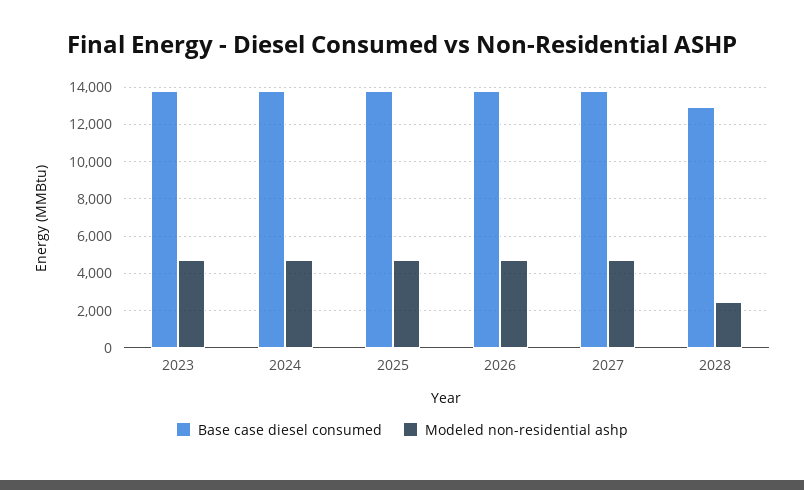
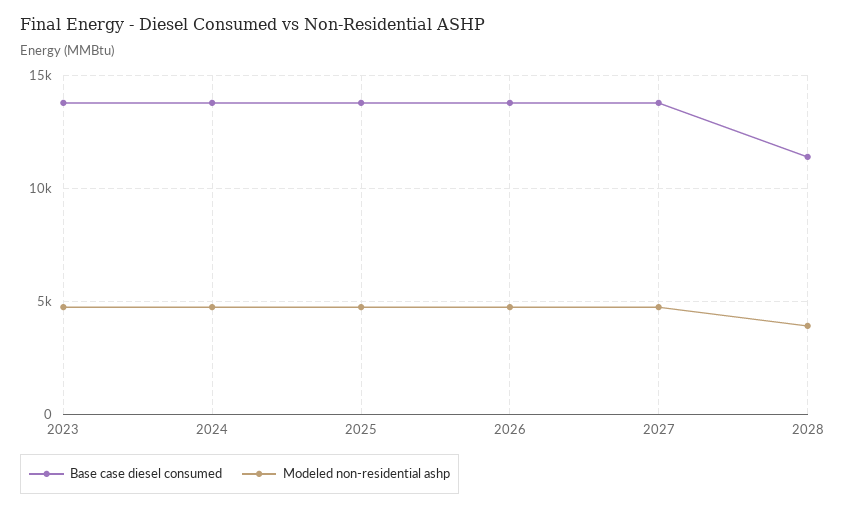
  {
    "Base case diesel consumed": {
      "2023": 14000,
      "2024": 14000,
      "2025": 14000,
      "2026": 14000,
      "2027": 14000,
-     "2028": 13000
+     "2028": 11500
    },
    "Modeled non-residential ashp": {
      "2023": 4500,
      "2024": 4500,
      "2025": 4500,
      "2026": 4500,
      "2027": 4500,
-     "2028": 2500
+     "2028": 4000
    }
  }

